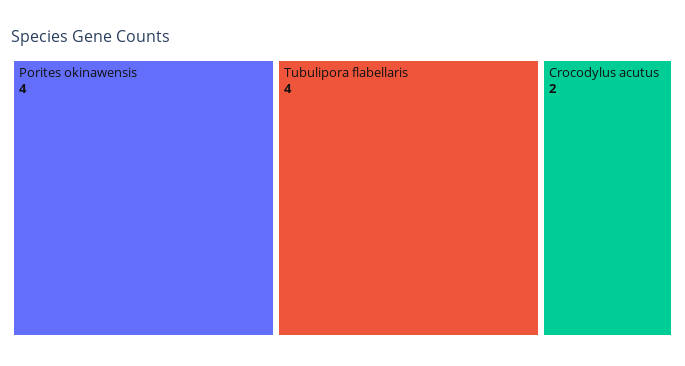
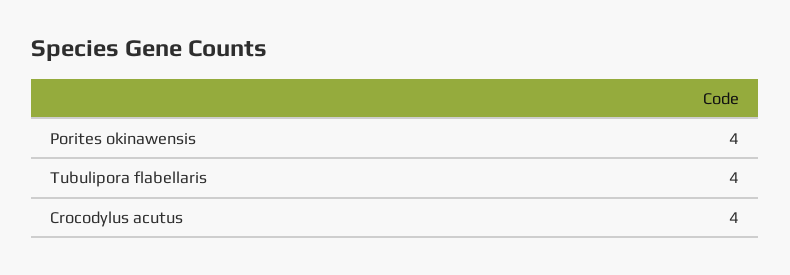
  {
    "Porites okinawensis": 4,
    "Tubulipora flabellaris": 4,
-   "Crocodylus acutus": 2
+   "Crocodylus acutus": 4
  }

